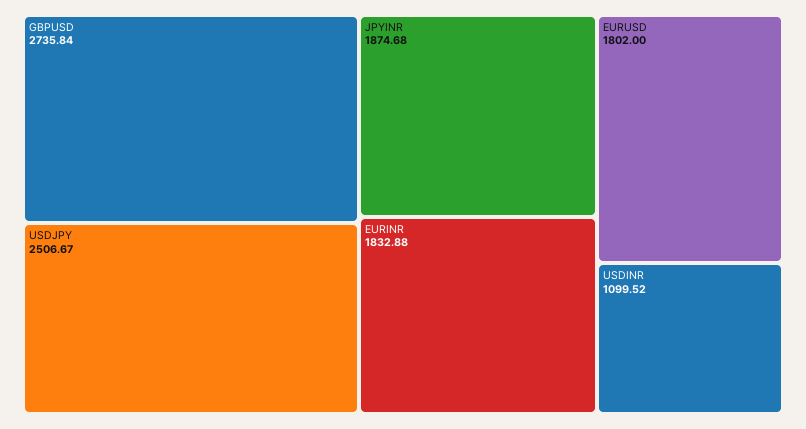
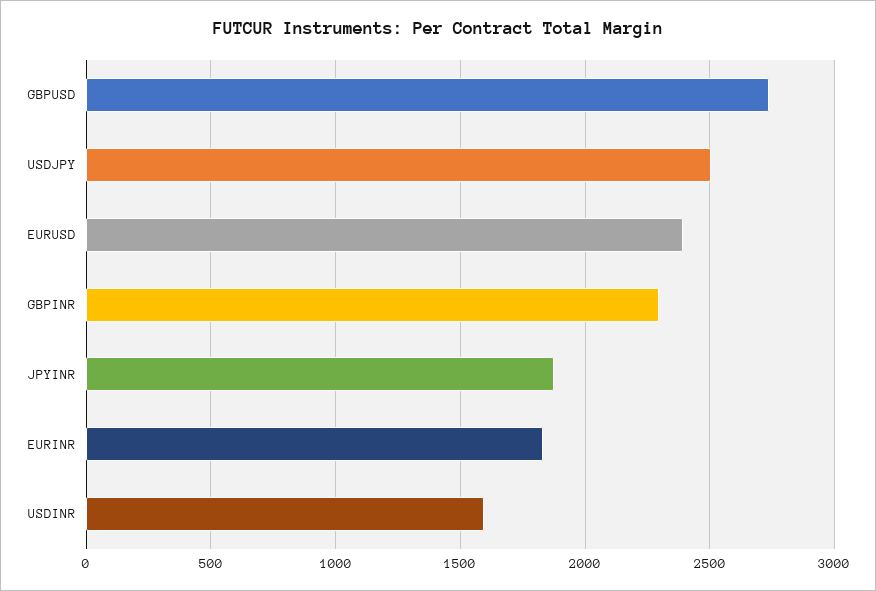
  {
    "GBPUSD": 2735.84,
    "USDJPY": 2506.67,
    "JPYINR": 1874.68,
    "EURINR": 1832.88,
-   "EURUSD": 1802,
+   "EURUSD": 2400,
-   "USDINR": 1099.52
+   "USDINR": 1600,
+   "GBPINR": 2300
  }

